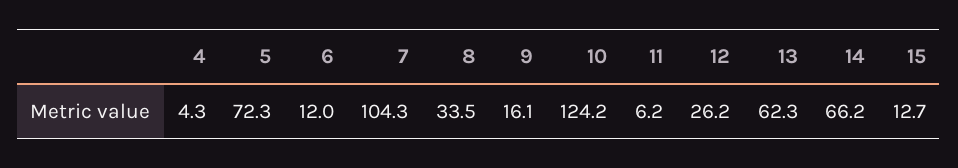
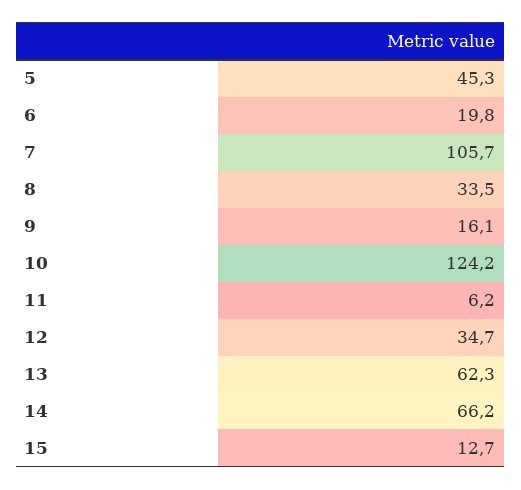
  {
-   "4": 4.3,
-   "5": 72.3,
+   "5": 45.3,
-   "6": 12,
+   "6": 19.8,
-   "7": 104.3,
+   "7": 105.7,
    "8": 33.5,
    "9": 16.1,
    "10": 124.2,
    "11": 6.2,
-   "12": 26.2,
+   "12": 34.7,
    "13": 62.3,
    "14": 66.2,
    "15": 12.7
  }

